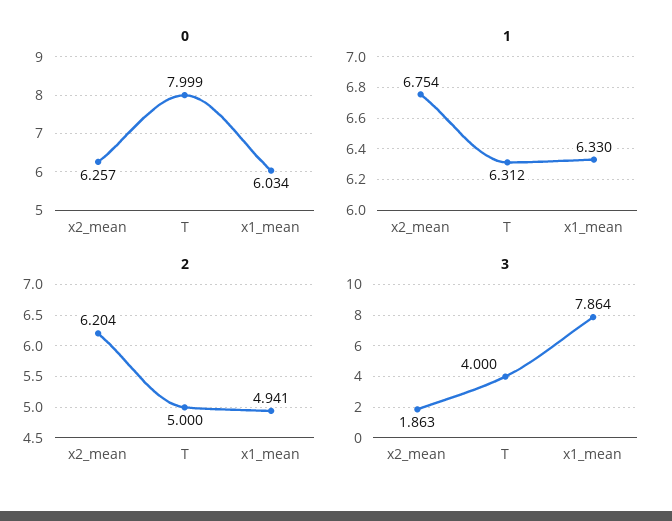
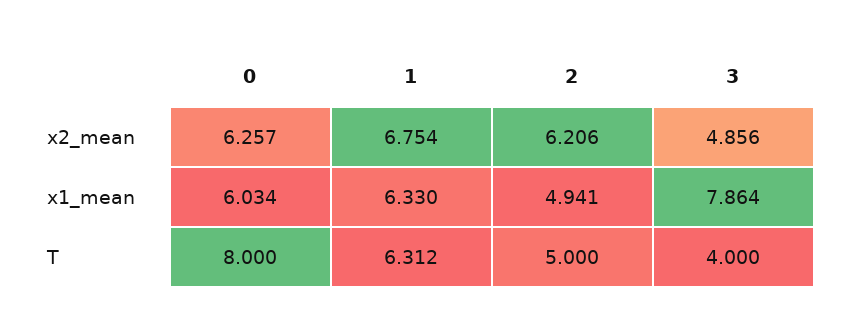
  {
    "0": {
      "x2_mean": 6.257,
-     "T": 7.999,
+     "T": 8,
      "x1_mean": 6.034
    },
    "1": {
      "x2_mean": 6.754,
      "T": 6.312,
      "x1_mean": 6.33
    },
    "2": {
-     "x2_mean": 6.204,
+     "x2_mean": 6.206,
      "T": 5,
      "x1_mean": 4.941
    },
    "3": {
-     "x2_mean": 1.863,
+     "x2_mean": 4.856,
      "T": 4,
      "x1_mean": 7.864
    }
  }

